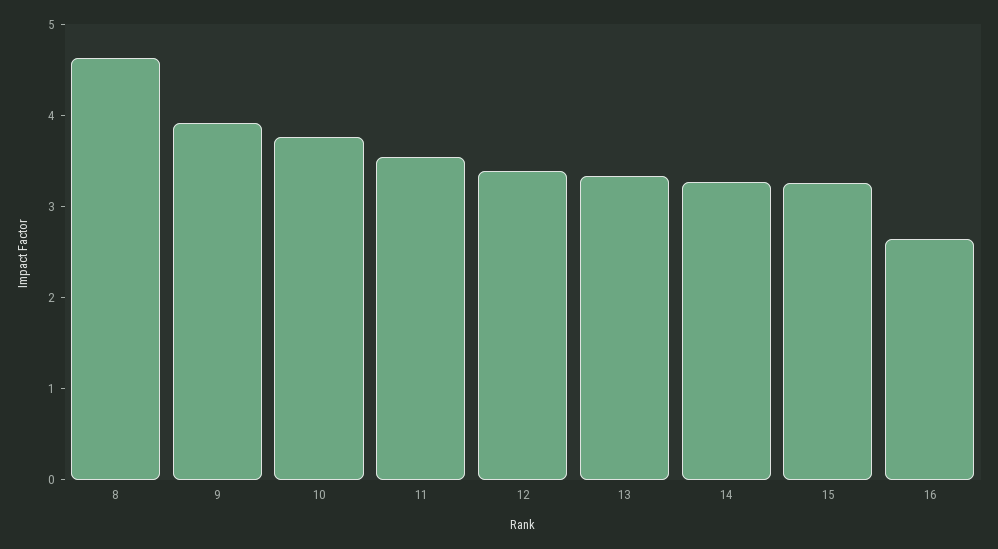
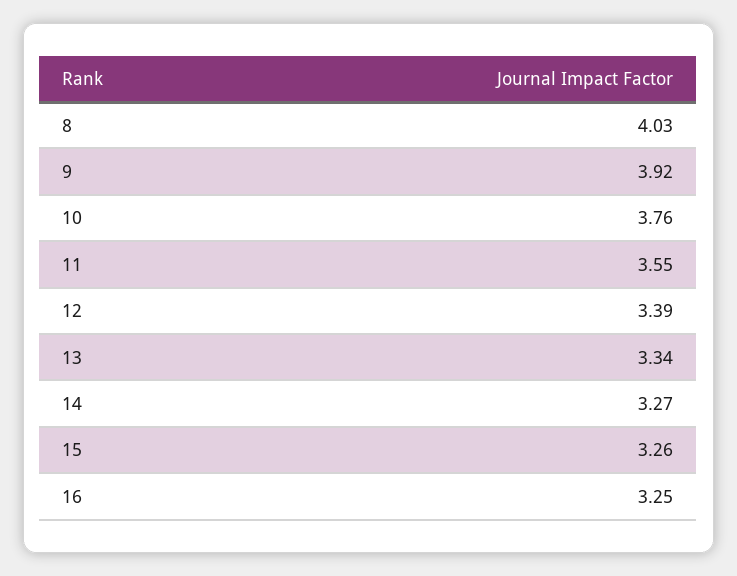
  {
-   "8": 4.6,
+   "8": 4.03,
    "9": 3.92,
    "10": 3.76,
    "11": 3.55,
    "12": 3.39,
    "13": 3.34,
    "14": 3.27,
    "15": 3.26,
-   "16": 2.6
+   "16": 3.25
  }

